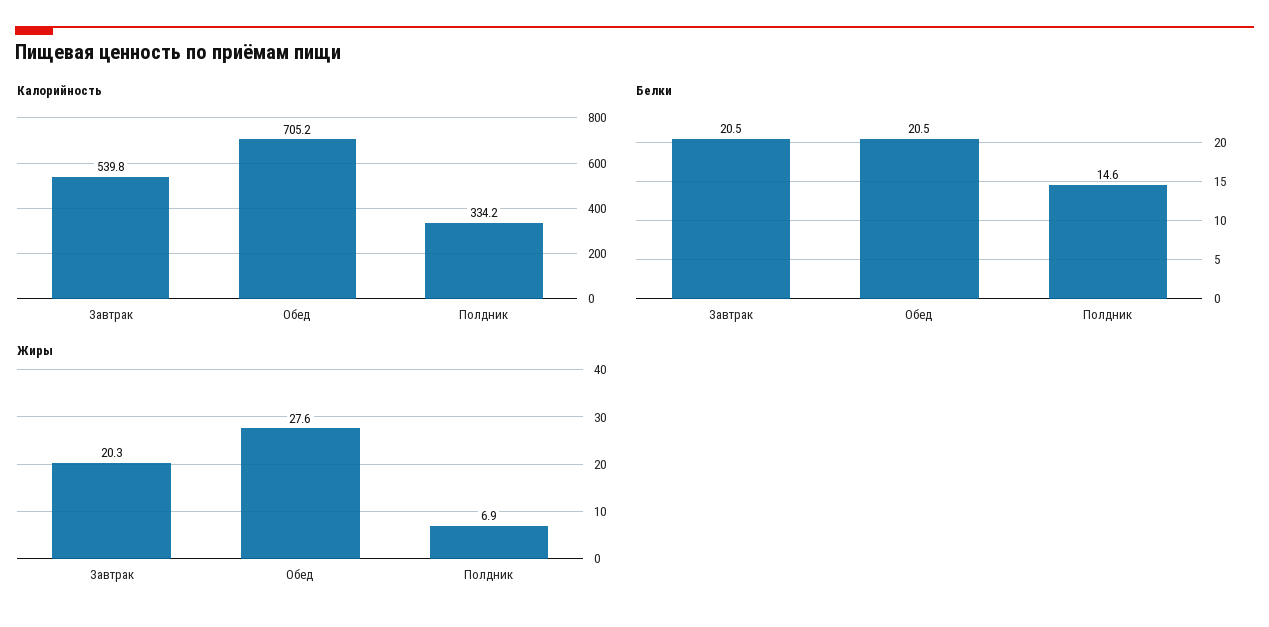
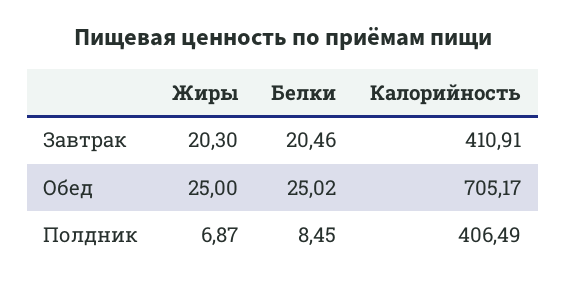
  {
    "Калорийность": {
-     "Завтрак": 539.8,
+     "Завтрак": 410.91,
      "Обед": 705.17,
-     "Полдник": 334.2
+     "Полдник": 406.49
    },
    "Белки": {
      "Завтрак": 20.46,
-     "Обед": 20.5,
+     "Обед": 25.02,
-     "Полдник": 14.6
+     "Полдник": 8.45
    },
    "Жиры": {
      "Завтрак": 20.3,
-     "Обед": 27.6,
+     "Обед": 25,
      "Полдник": 6.87
    }
  }

